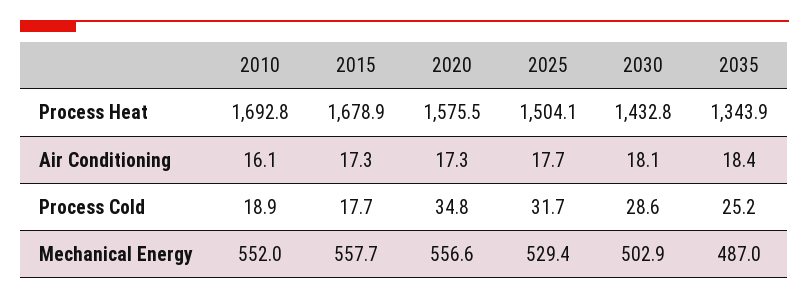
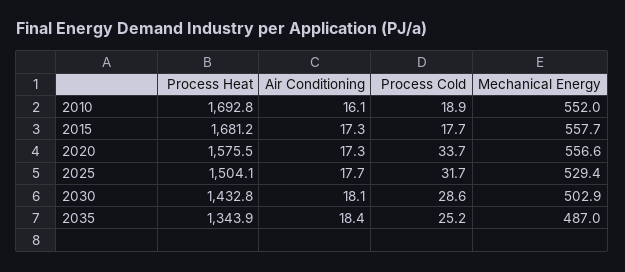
  {
    "2010": {
      "Process Heat": 1692.8,
      "Air Conditioning": 16.1,
      "Process Cold": 18.9,
      "Mechanical Energy": 552
    },
    "2015": {
-     "Process Heat": 1678.9,
+     "Process Heat": 1681.2,
      "Air Conditioning": 17.3,
      "Process Cold": 17.7,
      "Mechanical Energy": 557.7
    },
    "2020": {
      "Process Heat": 1575.5,
      "Air Conditioning": 17.3,
-     "Process Cold": 34.8,
+     "Process Cold": 33.7,
      "Mechanical Energy": 556.6
    },
    "2025": {
      "Process Heat": 1504.1,
      "Air Conditioning": 17.7,
      "Process Cold": 31.7,
      "Mechanical Energy": 529.4
    },
    "2030": {
      "Process Heat": 1432.8,
      "Air Conditioning": 18.1,
      "Process Cold": 28.6,
      "Mechanical Energy": 502.9
    },
    "2035": {
      "Process Heat": 1343.9,
      "Air Conditioning": 18.4,
      "Process Cold": 25.2,
      "Mechanical Energy": 487
    }
  }

